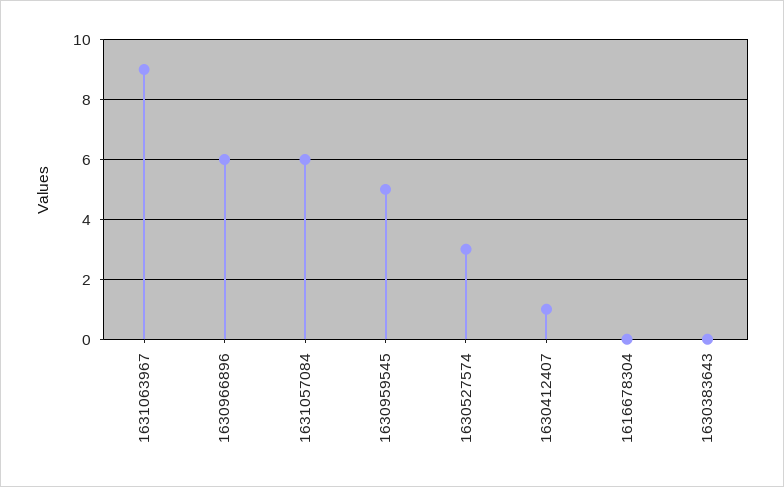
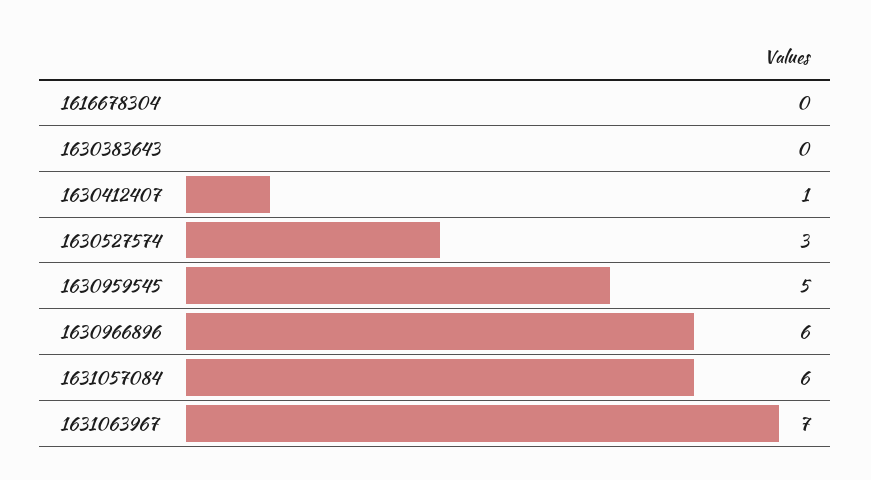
  {
-   "1631063967": 9,
+   "1631063967": 7,
    "1630966896": 6,
    "1631057084": 6,
    "1630959545": 5,
    "1630527574": 3,
    "1630412407": 1,
    "1616678304": 0,
    "1630383643": 0
  }

